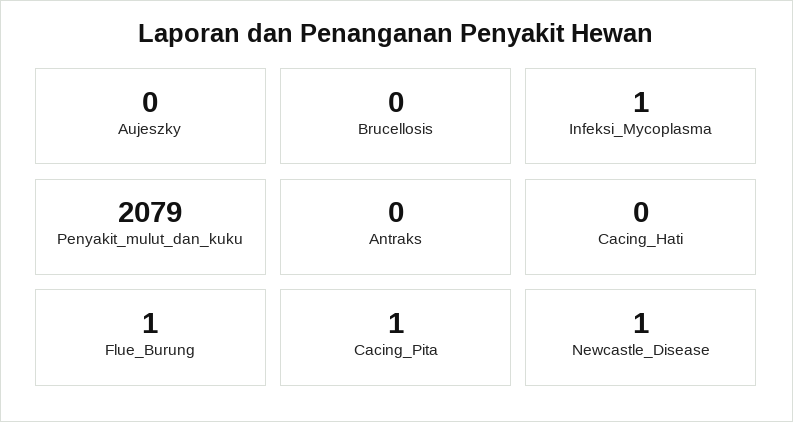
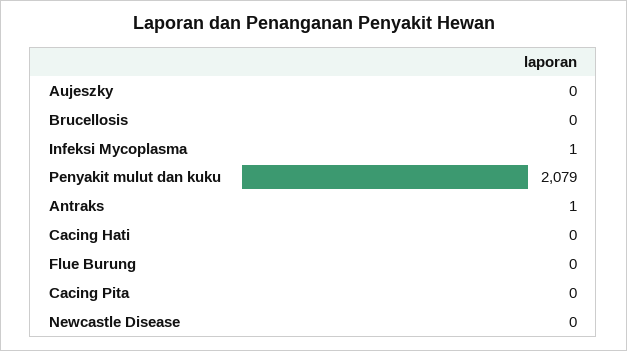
  {
    "Aujeszky": 0,
    "Brucellosis": 0,
    "Infeksi_Mycoplasma": 1,
    "Penyakit_mulut_dan_kuku": 2079,
-   "Antraks": 0,
+   "Antraks": 1,
    "Cacing_Hati": 0,
-   "Flue_Burung": 1,
+   "Flue_Burung": 0,
-   "Cacing_Pita": 1,
+   "Cacing_Pita": 0,
-   "Newcastle_Disease": 1
+   "Newcastle_Disease": 0
  }

